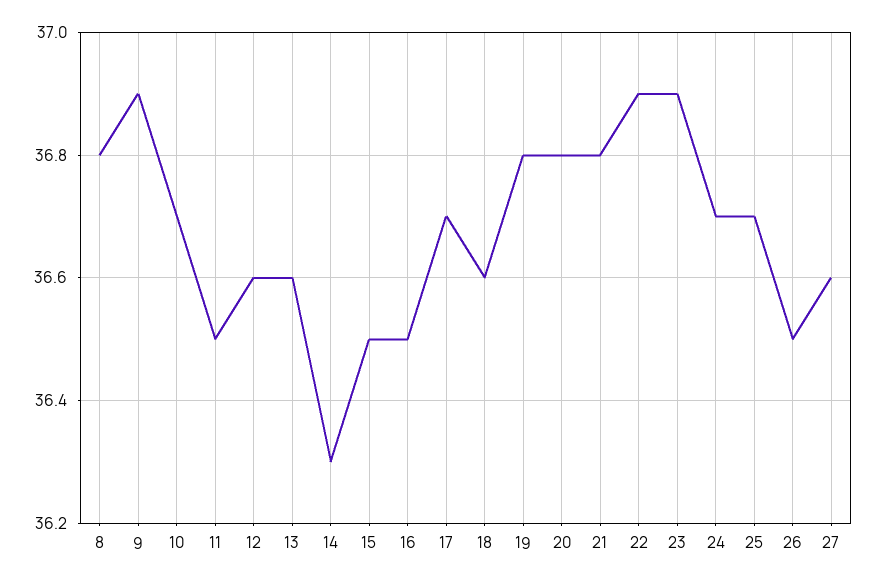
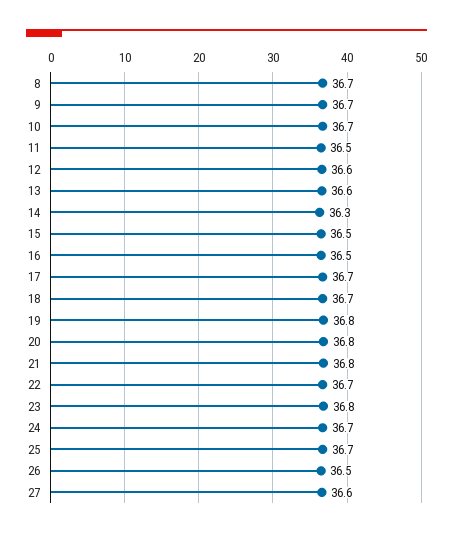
  {
-   "8": 36.8,
+   "8": 36.7,
-   "9": 36.9,
+   "9": 36.7,
    "10": 36.7,
    "11": 36.5,
    "12": 36.6,
    "13": 36.6,
    "14": 36.3,
    "15": 36.5,
    "16": 36.5,
    "17": 36.7,
-   "18": 36.6,
+   "18": 36.7,
    "19": 36.8,
    "20": 36.8,
    "21": 36.8,
-   "22": 36.9,
+   "22": 36.7,
-   "23": 36.9,
+   "23": 36.8,
    "24": 36.7,
    "25": 36.7,
    "26": 36.5,
    "27": 36.6
  }

